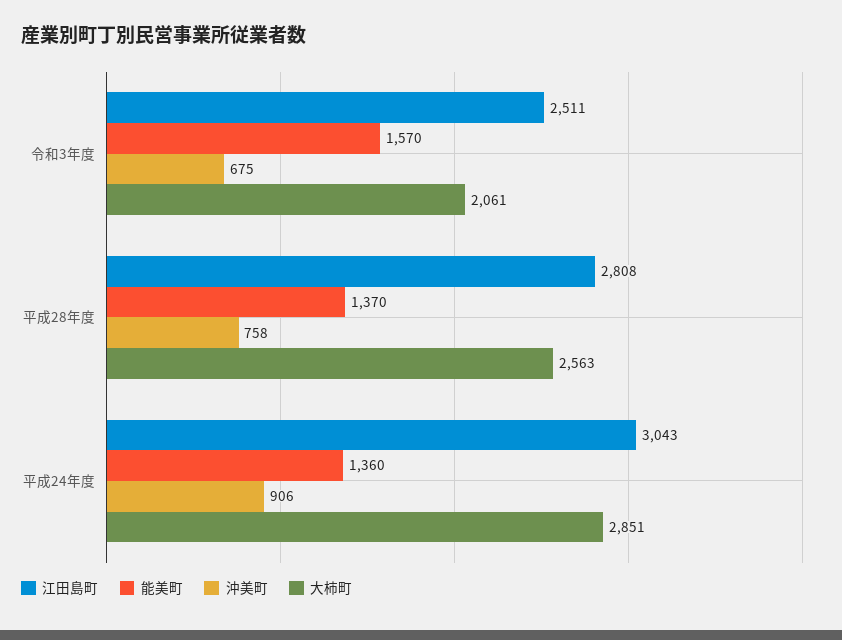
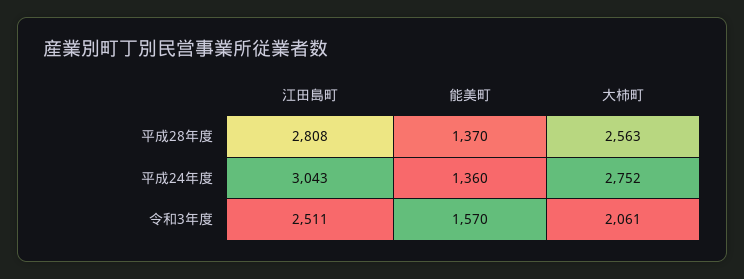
  {
    "江田島町": {
      "令和3年度": 2511,
      "平成28年度": 2808,
      "平成24年度": 3043
    },
    "能美町": {
      "令和3年度": 1570,
      "平成28年度": 1370,
      "平成24年度": 1360
    },
-   "沖美町": {
-     "令和3年度": 675,
-     "平成28年度": 758,
-     "平成24年度": 906
-   },
    "大柿町": {
      "令和3年度": 2061,
      "平成28年度": 2563,
-     "平成24年度": 2851
+     "平成24年度": 2752
    }
  }

